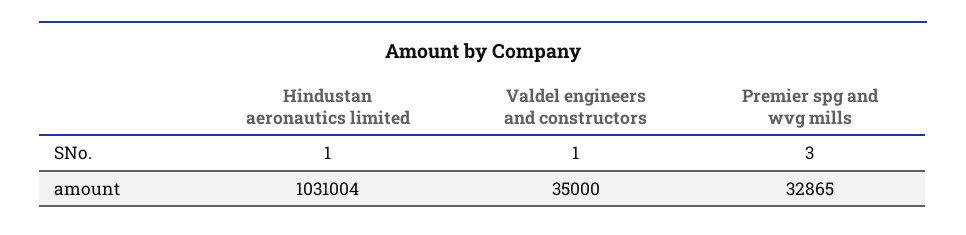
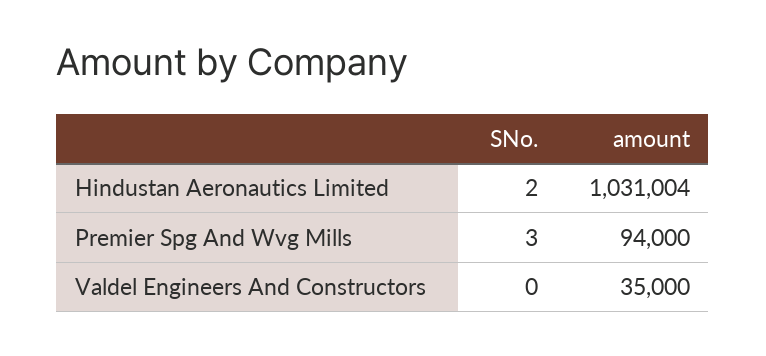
  {
    "Hindustan aeronautics limited": {
-     "SNo.": 1,
+     "SNo.": 2,
      "amount": 1031004
    },
    "Valdel engineers and constructors": {
-     "SNo.": 1,
+     "SNo.": 0,
      "amount": 35000
    },
    "Premier spg and wvg mills": {
      "SNo.": 3,
-     "amount": 32865
+     "amount": 94000
    }
  }

